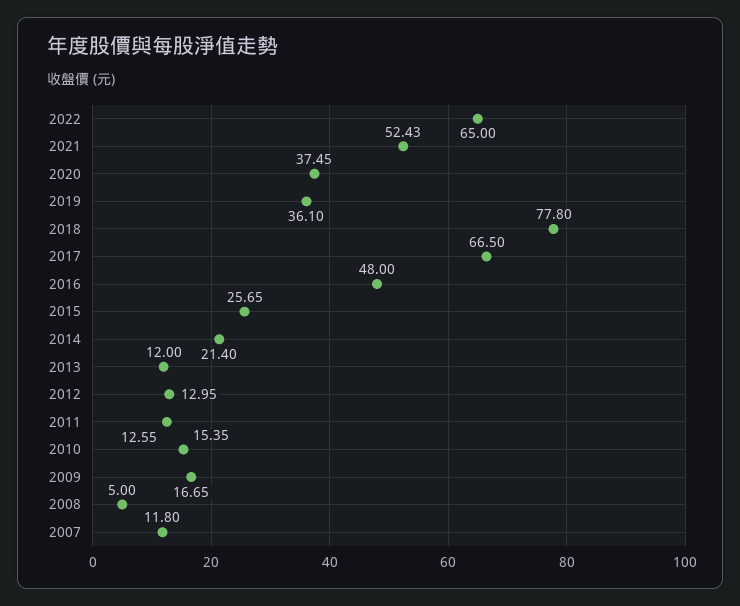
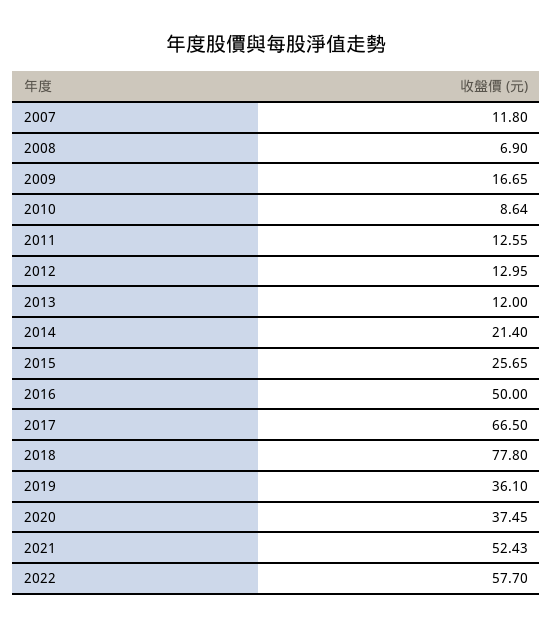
  {
-   "2022": 65,
+   "2022": 57.7,
    "2021": 52.43,
    "2020": 37.45,
    "2019": 36.1,
    "2018": 77.8,
    "2017": 66.5,
-   "2016": 48,
+   "2016": 50,
    "2015": 25.65,
    "2014": 21.4,
    "2013": 12,
    "2012": 12.95,
    "2011": 12.55,
-   "2010": 15.35,
+   "2010": 8.64,
    "2009": 16.65,
-   "2008": 5,
+   "2008": 6.9,
    "2007": 11.8
  }

